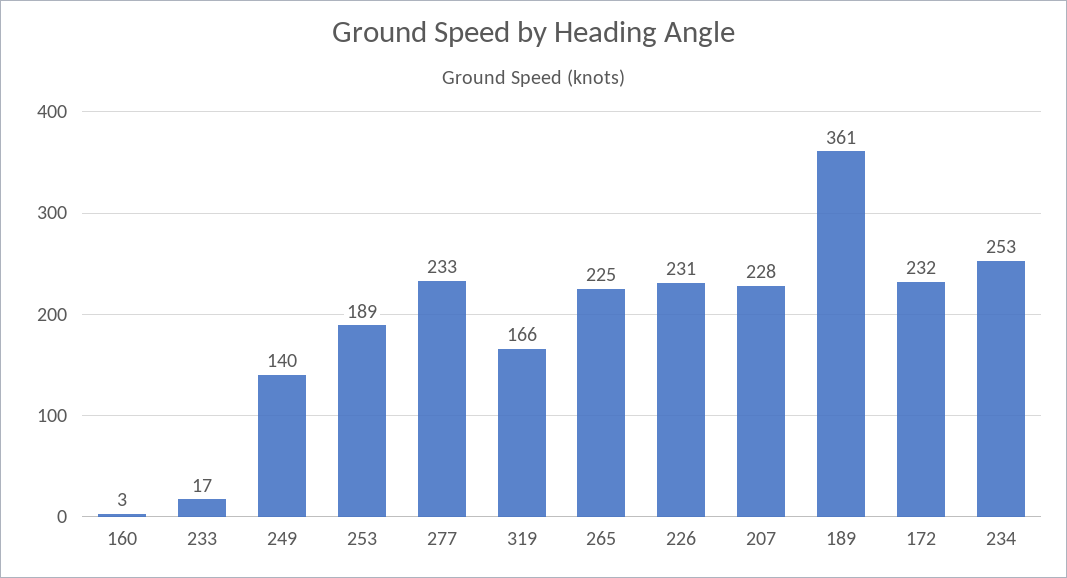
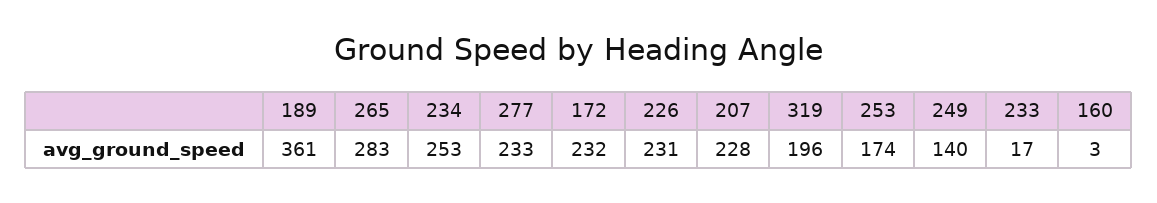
  {
    "160": 3,
    "233": 17,
    "249": 140,
-   "253": 189,
+   "253": 174,
    "277": 233,
-   "319": 166,
+   "319": 196,
-   "265": 225,
+   "265": 283,
    "226": 231,
    "207": 228,
    "189": 361,
    "172": 232,
    "234": 253
  }

